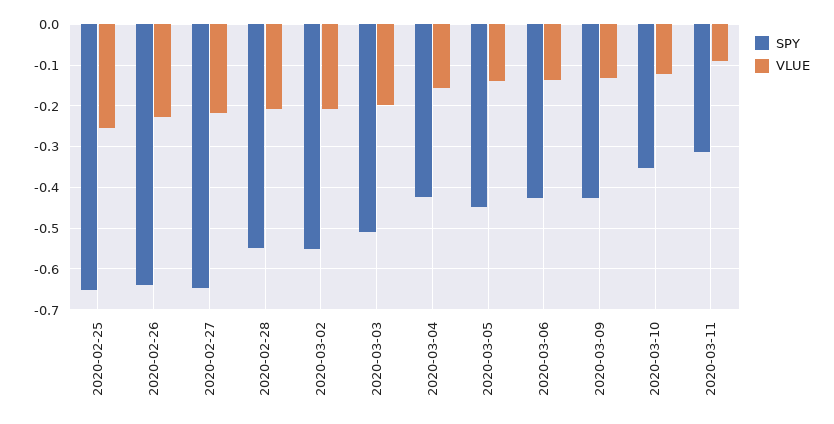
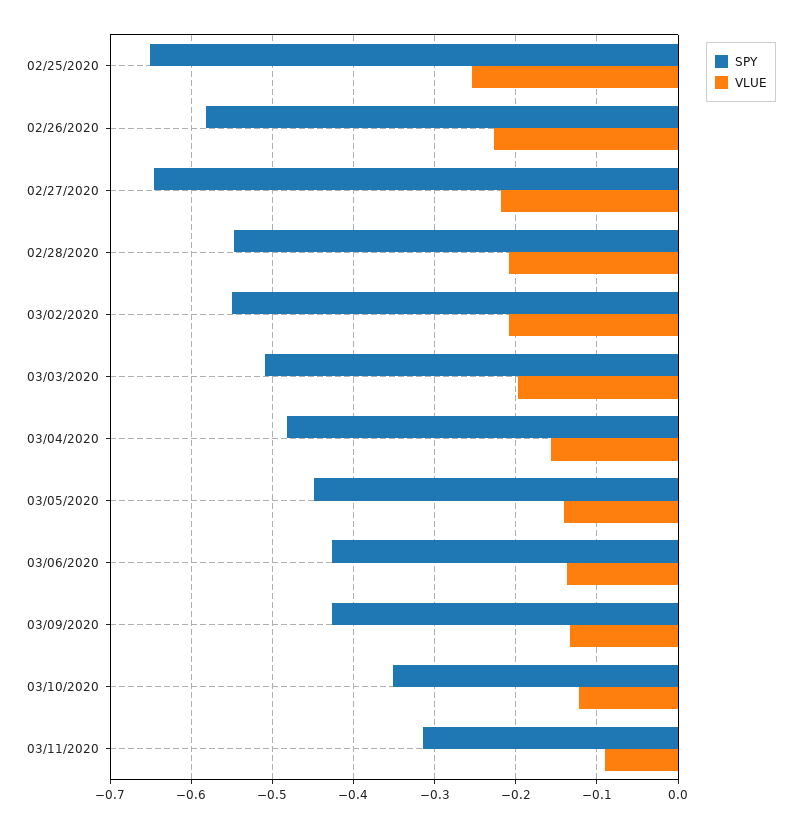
  {
    "SPY": {
      "2020-02-25": -0.65,
-     "2020-02-26": -0.64,
+     "2020-02-26": -0.58,
      "2020-02-27": -0.65,
      "2020-02-28": -0.55,
      "2020-03-02": -0.55,
      "2020-03-03": -0.51,
-     "2020-03-04": -0.42,
+     "2020-03-04": -0.48,
      "2020-03-05": -0.45,
      "2020-03-06": -0.43,
      "2020-03-09": -0.43,
      "2020-03-10": -0.35,
      "2020-03-11": -0.31
    },
    "VLUE": {
      "2020-02-25": -0.25,
      "2020-02-26": -0.23,
      "2020-02-27": -0.22,
      "2020-02-28": -0.21,
      "2020-03-02": -0.21,
      "2020-03-03": -0.2,
      "2020-03-04": -0.16,
      "2020-03-05": -0.14,
      "2020-03-06": -0.14,
      "2020-03-09": -0.13,
      "2020-03-10": -0.12,
      "2020-03-11": -0.09
    }
  }

